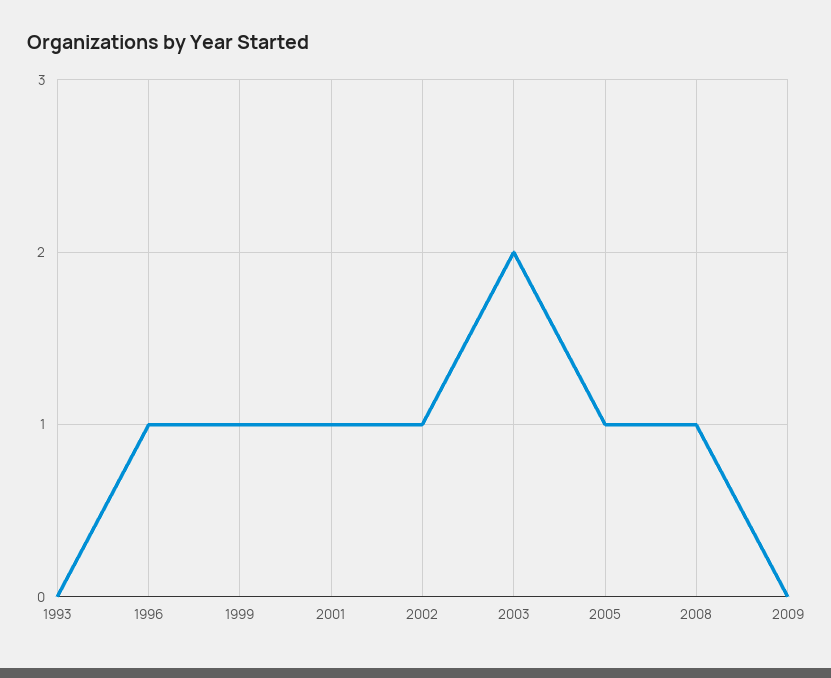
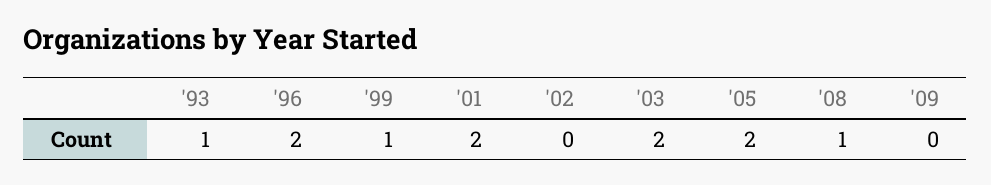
  {
-   "1993": 0,
+   "1993": 1,
-   "1996": 1,
+   "1996": 2,
    "1999": 1,
-   "2001": 1,
+   "2001": 2,
-   "2002": 1,
+   "2002": 0,
    "2003": 2,
-   "2005": 1,
+   "2005": 2,
    "2008": 1,
    "2009": 0
  }

